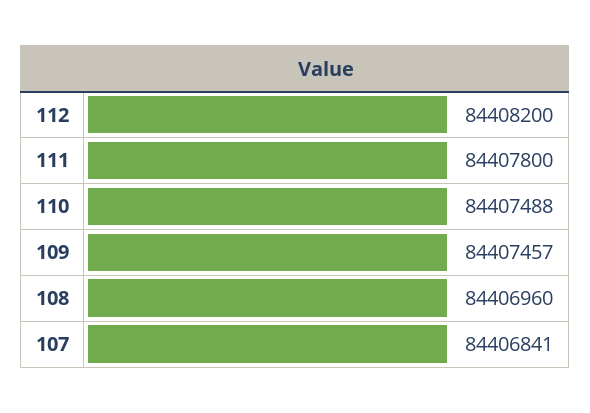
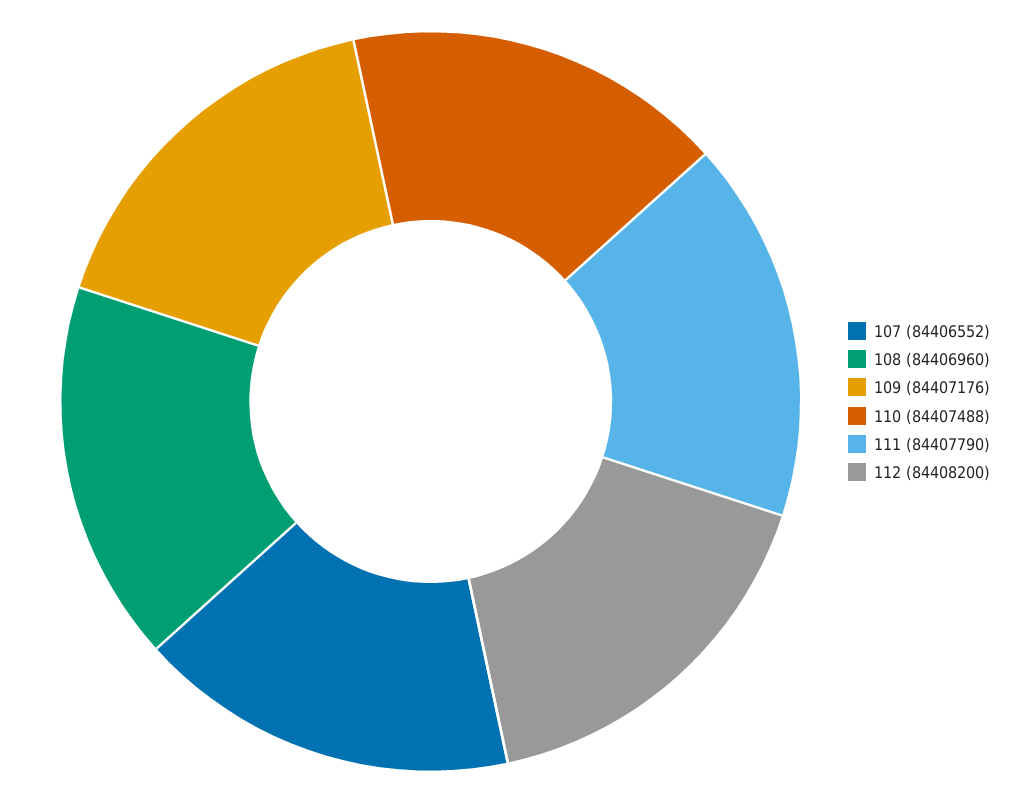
  {
    "112": 84408200,
-   "111": 84407800,
+   "111": 84407790,
    "110": 84407488,
-   "109": 84407457,
+   "109": 84407176,
    "108": 84406960,
-   "107": 84406841
+   "107": 84406552
  }

